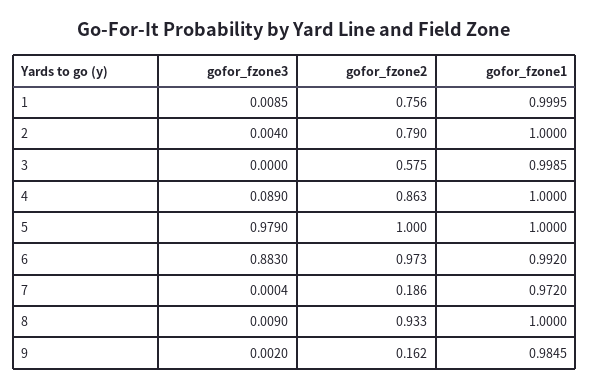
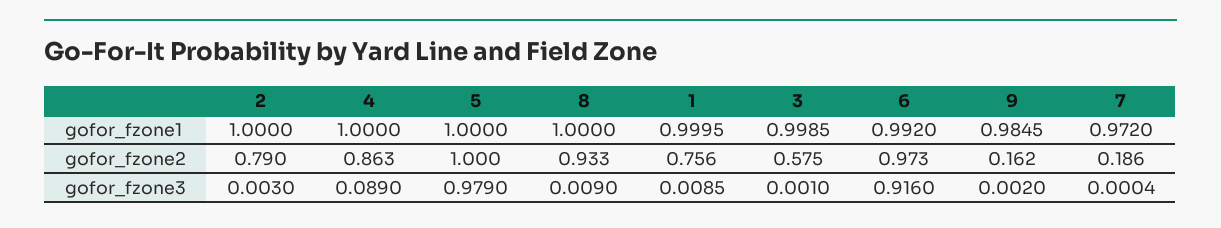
  {
    "gofor_fzone3": {
      "1": 0.0085,
-     "2": 0.004,
+     "2": 0.003,
-     "3": 0,
+     "3": 0.001,
      "4": 0.089,
      "5": 0.979,
-     "6": 0.883,
+     "6": 0.916,
      "7": 0.0004,
      "8": 0.009,
      "9": 0.002
    },
    "gofor_fzone2": {
      "1": 0.756,
      "2": 0.79,
      "3": 0.575,
      "4": 0.863,
      "5": 1,
      "6": 0.973,
      "7": 0.186,
      "8": 0.933,
      "9": 0.162
    },
    "gofor_fzone1": {
      "1": 0.9995,
      "2": 1,
      "3": 0.9985,
      "4": 1,
      "5": 1,
      "6": 0.992,
      "7": 0.972,
      "8": 1,
      "9": 0.9845
    }
  }

